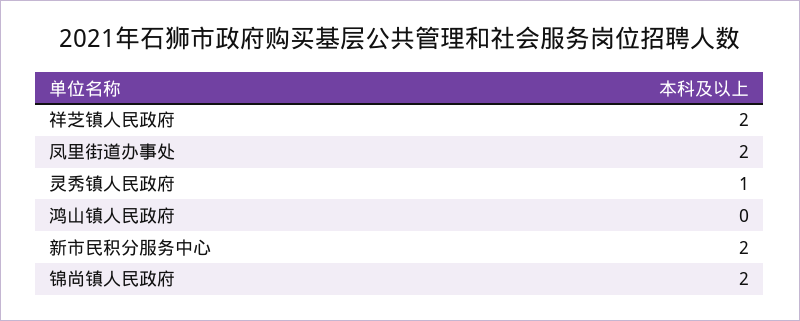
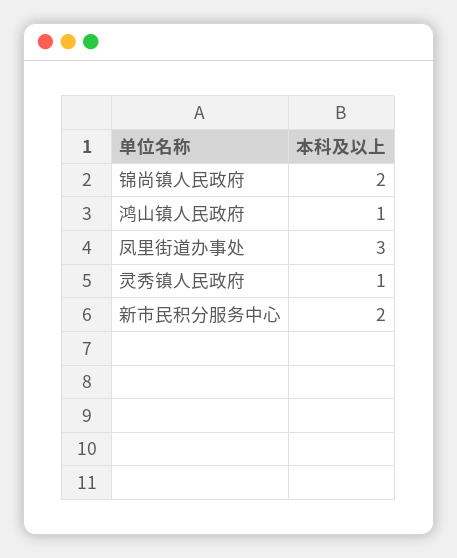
  {
-   "祥芝镇人民政府": 2,
-   "凤里街道办事处": 2,
+   "凤里街道办事处": 3,
    "灵秀镇人民政府": 1,
-   "鸿山镇人民政府": 0,
+   "鸿山镇人民政府": 1,
    "新市民积分服务中心": 2,
    "锦尚镇人民政府": 2
  }

